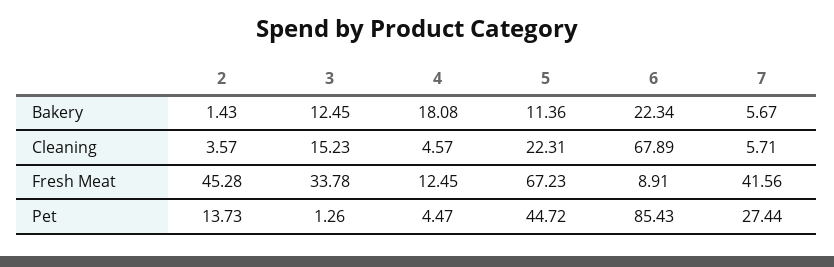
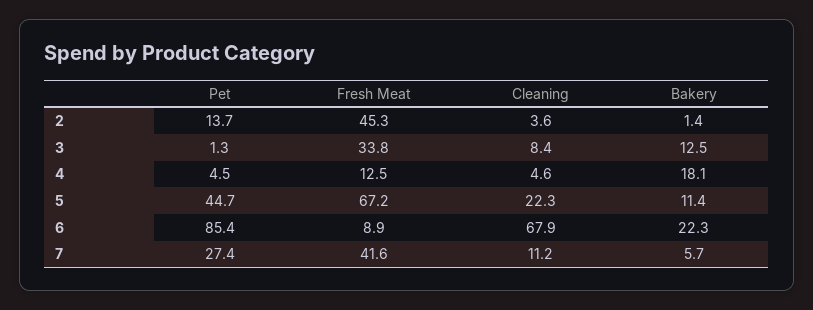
  {
    "2": {
      "Bakery": 1.43,
      "Cleaning": 3.57,
      "Fresh Meat": 45.28,
      "Pet": 13.73
    },
    "3": {
      "Bakery": 12.45,
-     "Cleaning": 15.23,
+     "Cleaning": 8.4,
      "Fresh Meat": 33.78,
      "Pet": 1.26
    },
    "4": {
      "Bakery": 18.08,
      "Cleaning": 4.57,
      "Fresh Meat": 12.45,
      "Pet": 4.47
    },
    "5": {
      "Bakery": 11.36,
      "Cleaning": 22.31,
      "Fresh Meat": 67.23,
      "Pet": 44.72
    },
    "6": {
      "Bakery": 22.34,
      "Cleaning": 67.89,
      "Fresh Meat": 8.91,
      "Pet": 85.43
    },
    "7": {
      "Bakery": 5.67,
-     "Cleaning": 5.71,
+     "Cleaning": 11.2,
      "Fresh Meat": 41.56,
      "Pet": 27.44
    }
  }

